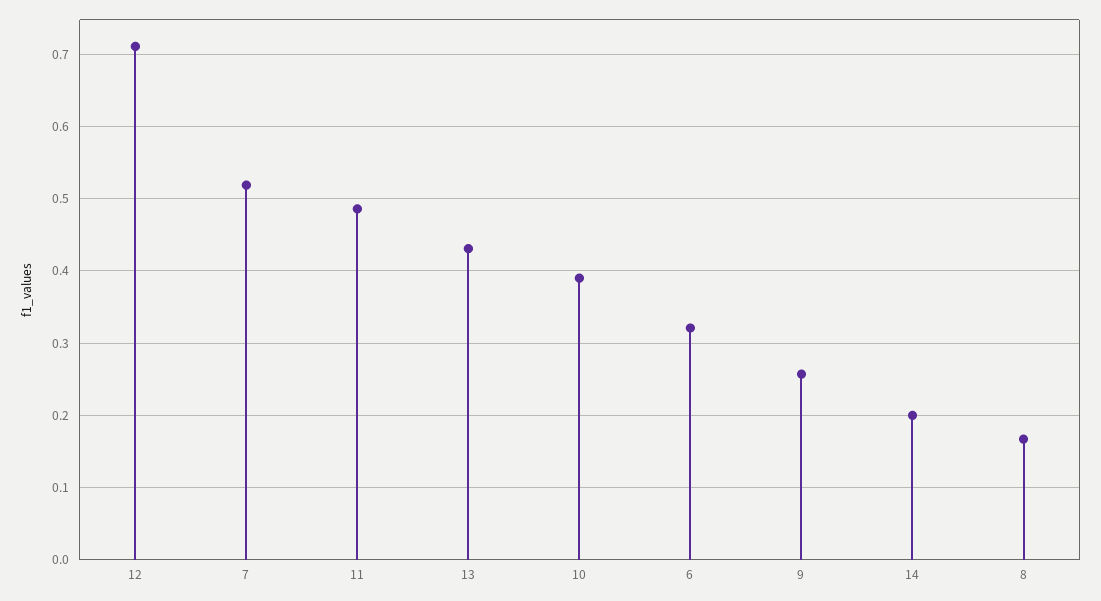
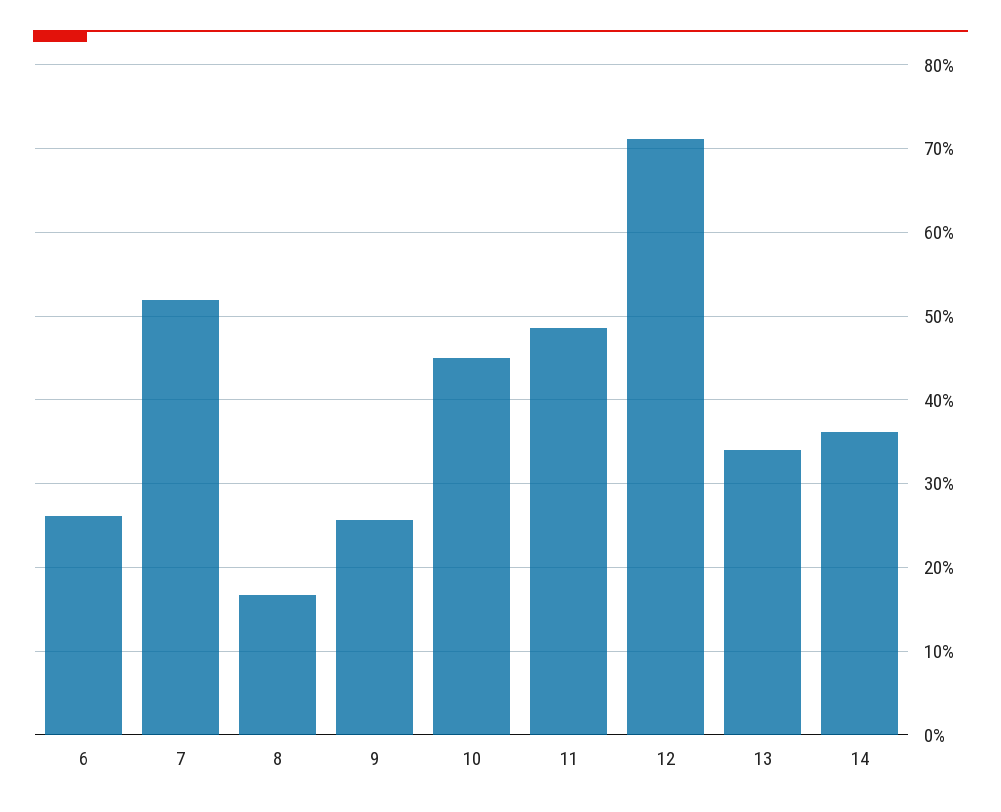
  {
    "12": 0.71,
    "7": 0.52,
    "11": 0.49,
-   "13": 0.43,
+   "13": 0.34,
-   "10": 0.39,
+   "10": 0.45,
-   "6": 0.32,
+   "6": 0.26,
    "9": 0.26,
-   "14": 0.2,
+   "14": 0.36,
    "8": 0.17
  }

